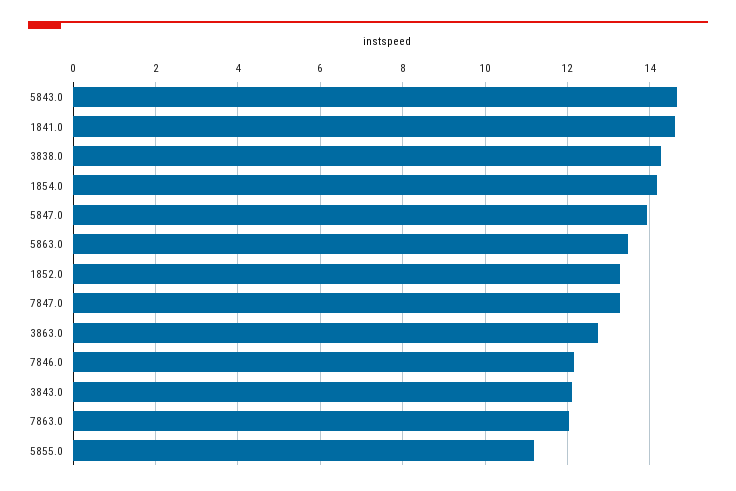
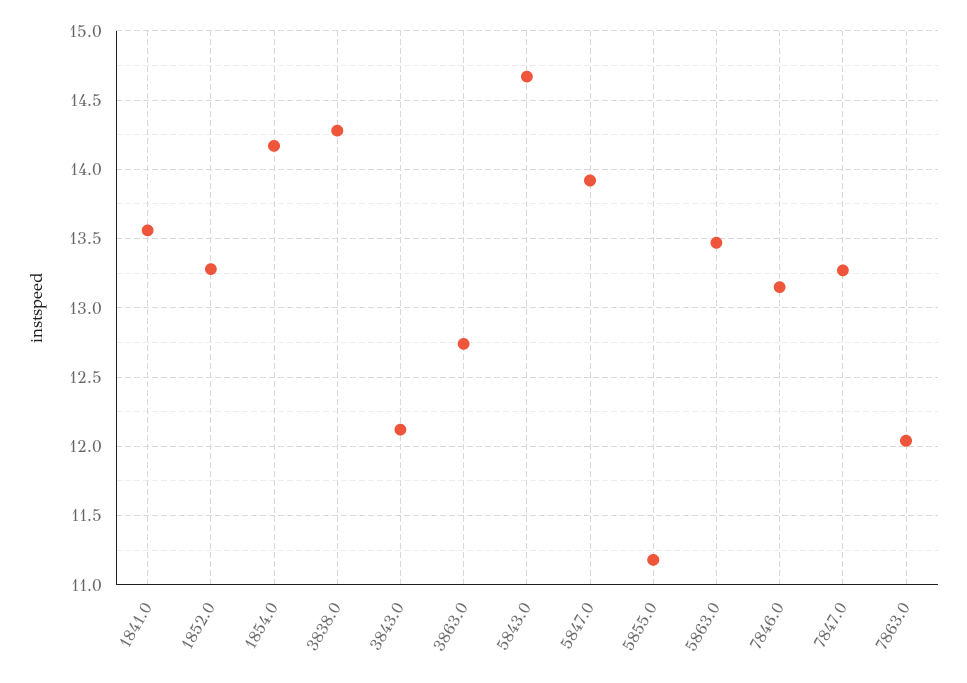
  {
    "5843.0": 14.65,
-   "1841.0": 14.6,
+   "1841.0": 13.55,
    "3838.0": 14.3,
    "1854.0": 14.15,
    "5847.0": 13.9,
    "5863.0": 13.45,
    "1852.0": 13.3,
    "7847.0": 13.25,
    "3863.0": 12.75,
-   "7846.0": 12.2,
+   "7846.0": 13.15,
    "3843.0": 12.1,
    "7863.0": 12.05,
    "5855.0": 11.2
  }

